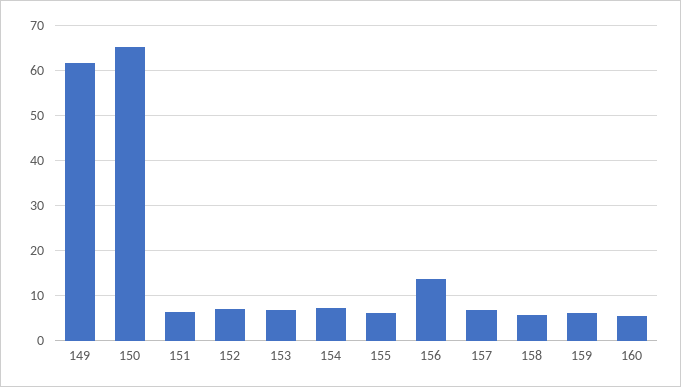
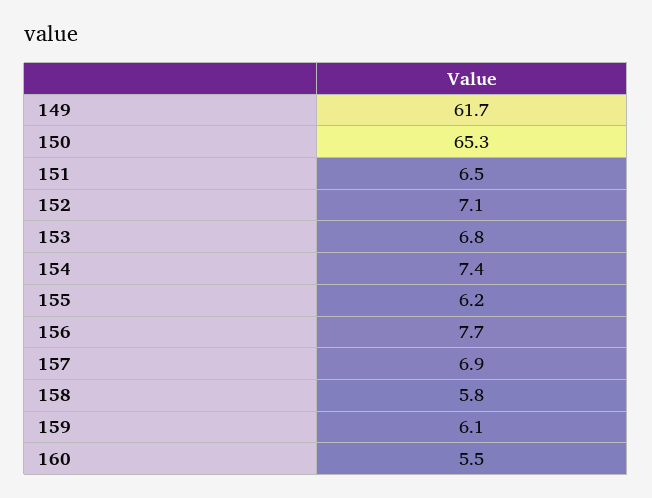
  {
    "149": 61.7,
    "150": 65.3,
    "151": 6.5,
    "152": 7.1,
    "153": 6.8,
    "154": 7.4,
    "155": 6.2,
-   "156": 14,
+   "156": 7.7,
    "157": 6.9,
    "158": 5.8,
    "159": 6.1,
    "160": 5.5
  }

